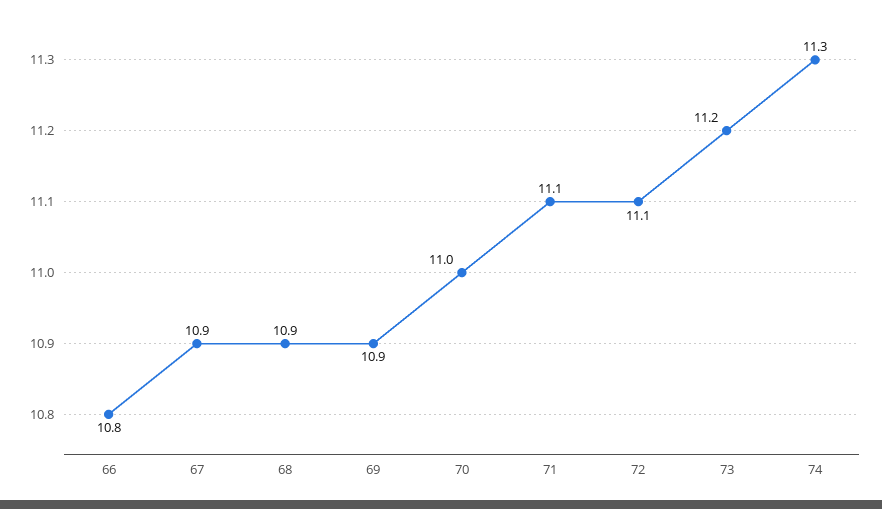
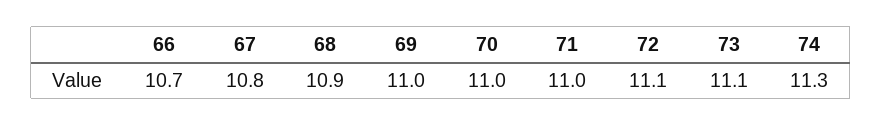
  {
-   "66": 10.8,
+   "66": 10.7,
-   "67": 10.9,
+   "67": 10.8,
    "68": 10.9,
-   "69": 10.9,
+   "69": 11,
    "70": 11,
-   "71": 11.1,
+   "71": 11,
    "72": 11.1,
-   "73": 11.2,
+   "73": 11.1,
    "74": 11.3
  }

